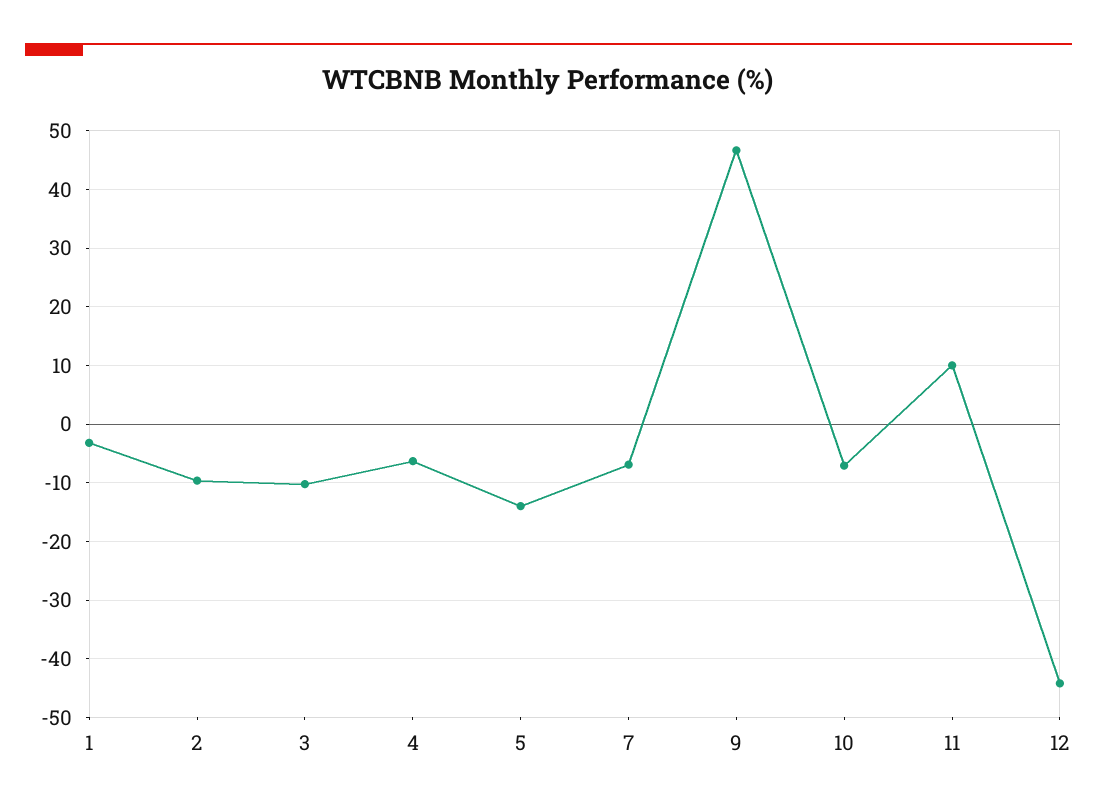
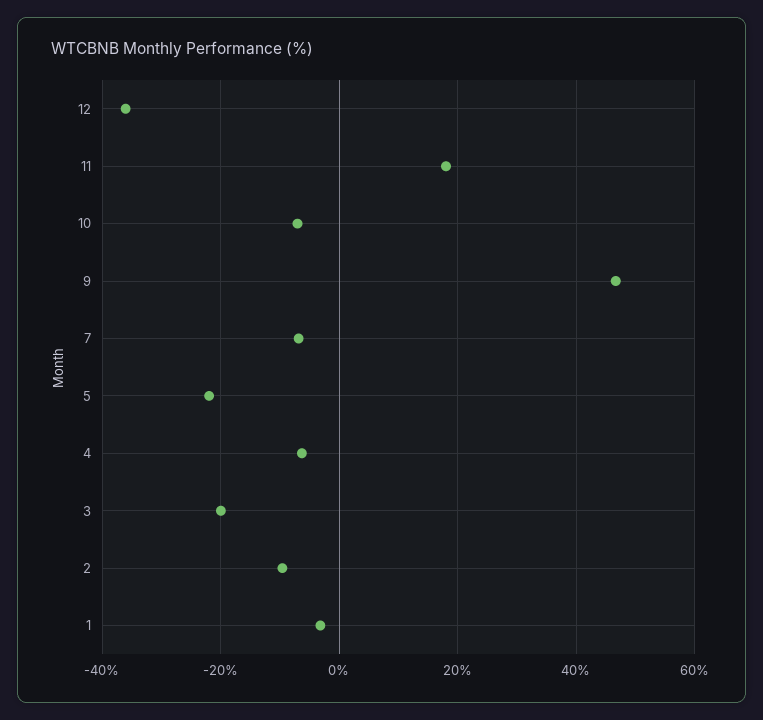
  {
    "1": -4,
    "2": -10,
-   "3": -10,
+   "3": -20,
    "4": -6,
-   "5": -14,
+   "5": -22,
    "7": -6,
    "9": 46,
    "10": -8,
-   "11": 10,
+   "11": 18,
-   "12": -44
+   "12": -36
  }

